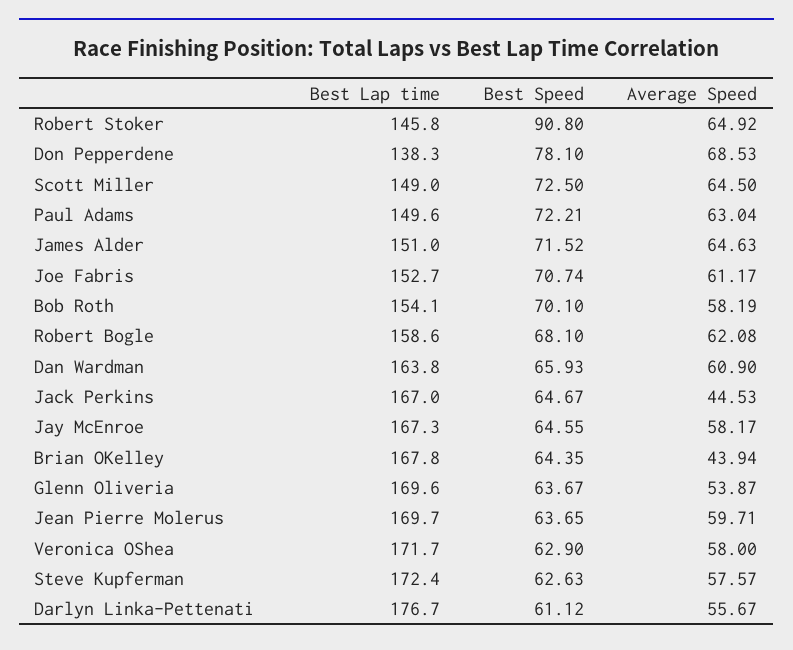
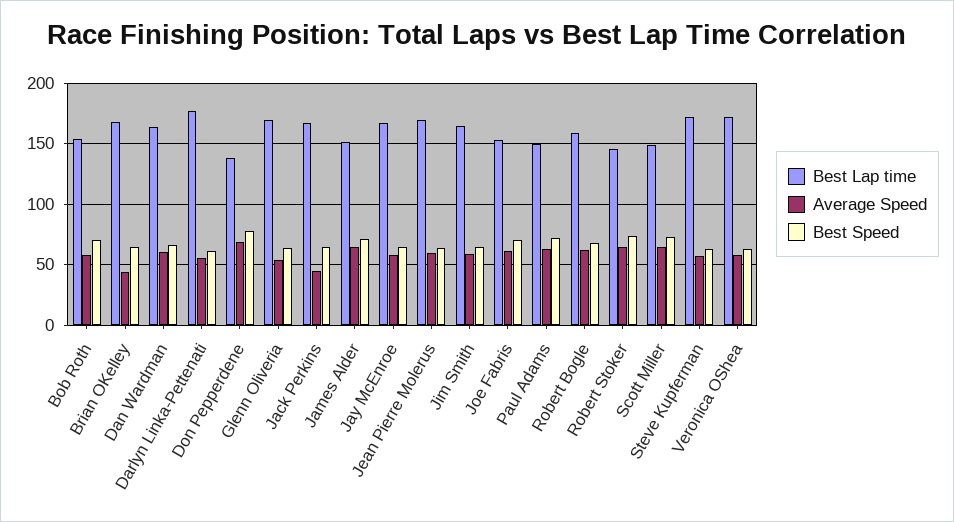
  {
    "Best Lap time": {
      "Robert Stoker": 145.8,
      "Don Pepperdene": 138.3,
      "Scott Miller": 149,
      "Paul Adams": 149.6,
      "James Alder": 151,
      "Joe Fabris": 152.7,
      "Bob Roth": 154.1,
      "Robert Bogle": 158.6,
      "Dan Wardman": 163.8,
      "Jack Perkins": 167,
      "Jay McEnroe": 167.3,
      "Brian OKelley": 167.8,
      "Glenn Oliveria": 169.6,
      "Jean Pierre Molerus": 169.7,
      "Veronica OShea": 171.7,
      "Steve Kupferman": 172.4,
-     "Darlyn Linka-Pettenati": 176.7
+     "Darlyn Linka-Pettenati": 176.7,
+     "Jim Smith": 165
    },
    "Best Speed": {
-     "Robert Stoker": 90.8,
+     "Robert Stoker": 75,
      "Don Pepperdene": 78.1,
      "Scott Miller": 72.5,
      "Paul Adams": 72.21,
      "James Alder": 71.52,
      "Joe Fabris": 70.74,
      "Bob Roth": 70.1,
      "Robert Bogle": 68.1,
      "Dan Wardman": 65.93,
      "Jack Perkins": 64.67,
      "Jay McEnroe": 64.55,
      "Brian OKelley": 64.35,
      "Glenn Oliveria": 63.67,
      "Jean Pierre Molerus": 63.65,
      "Veronica OShea": 62.9,
      "Steve Kupferman": 62.63,
-     "Darlyn Linka-Pettenati": 61.12
+     "Darlyn Linka-Pettenati": 61.12,
+     "Jim Smith": 65
    },
    "Average Speed": {
      "Robert Stoker": 64.92,
      "Don Pepperdene": 68.53,
      "Scott Miller": 64.5,
      "Paul Adams": 63.04,
      "James Alder": 64.63,
      "Joe Fabris": 61.17,
      "Bob Roth": 58.19,
      "Robert Bogle": 62.08,
      "Dan Wardman": 60.9,
      "Jack Perkins": 44.53,
      "Jay McEnroe": 58.17,
      "Brian OKelley": 43.94,
      "Glenn Oliveria": 53.87,
      "Jean Pierre Molerus": 59.71,
      "Veronica OShea": 58,
      "Steve Kupferman": 57.57,
-     "Darlyn Linka-Pettenati": 55.67
+     "Darlyn Linka-Pettenati": 55.67,
+     "Jim Smith": 60
    }
  }

